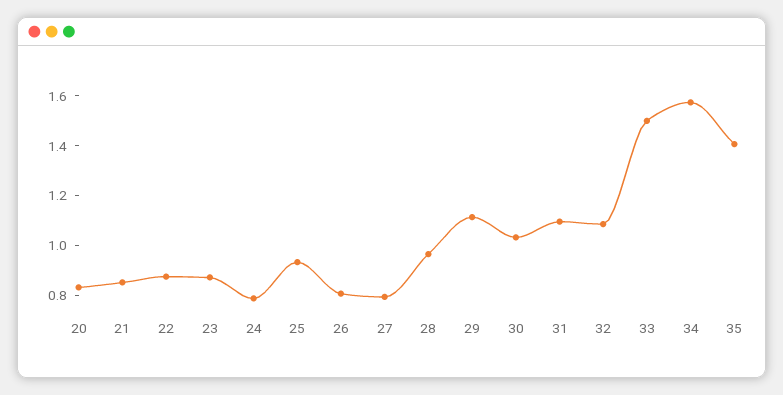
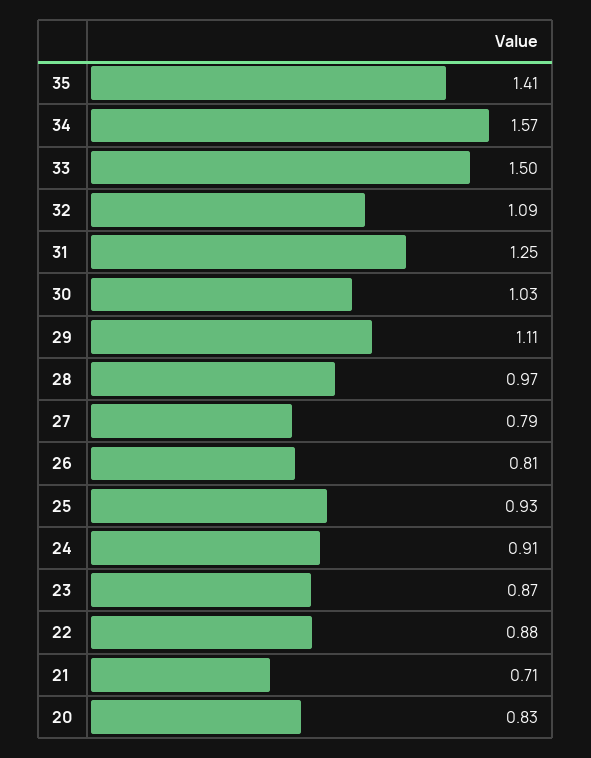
  {
    "20": 0.83,
-   "21": 0.85,
+   "21": 0.71,
    "22": 0.88,
    "23": 0.87,
-   "24": 0.8,
+   "24": 0.91,
    "25": 0.93,
    "26": 0.81,
    "27": 0.79,
    "28": 0.97,
    "29": 1.11,
    "30": 1.03,
-   "31": 1.1,
+   "31": 1.25,
    "32": 1.09,
    "33": 1.5,
    "34": 1.57,
    "35": 1.41
  }

